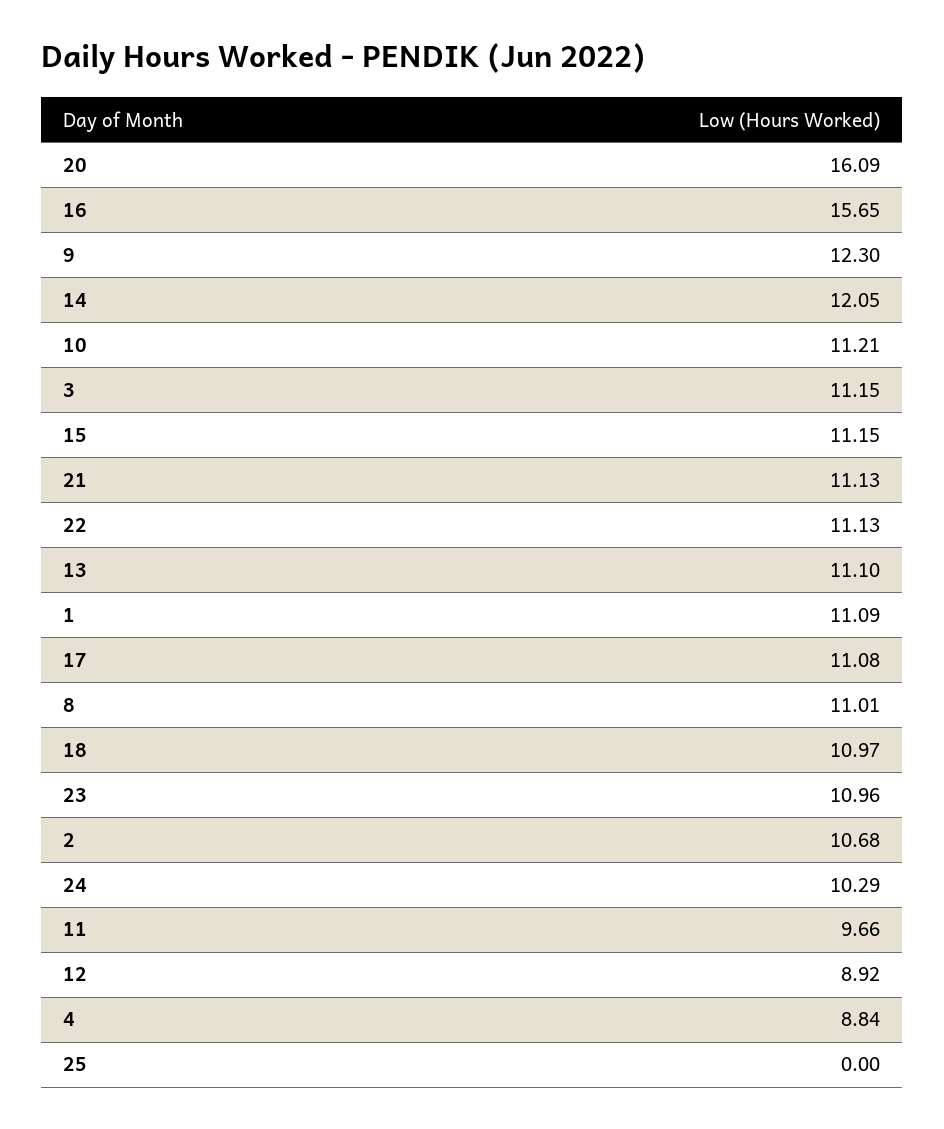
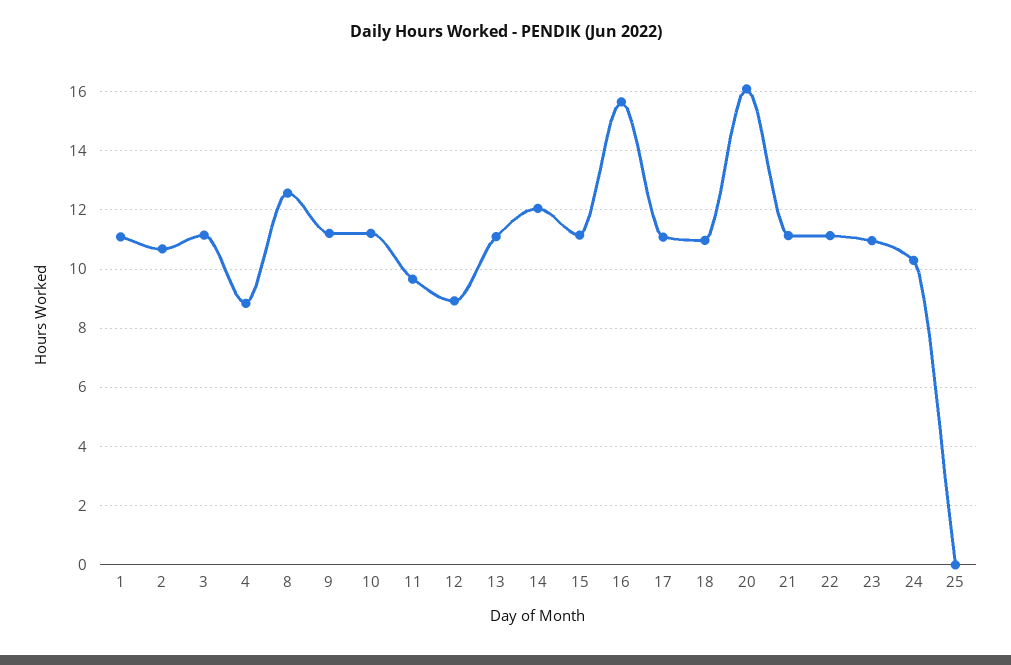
  {
    "20": 16.09,
    "16": 15.65,
-   "9": 12.3,
+   "9": 11.25,
    "14": 12.05,
    "10": 11.21,
    "3": 11.15,
    "15": 11.15,
    "21": 11.13,
    "22": 11.13,
    "13": 11.1,
    "1": 11.09,
    "17": 11.08,
-   "8": 11.01,
+   "8": 12.5,
    "18": 10.97,
    "23": 10.96,
    "2": 10.68,
    "24": 10.29,
    "11": 9.66,
    "12": 8.92,
    "4": 8.84,
    "25": 0
  }

